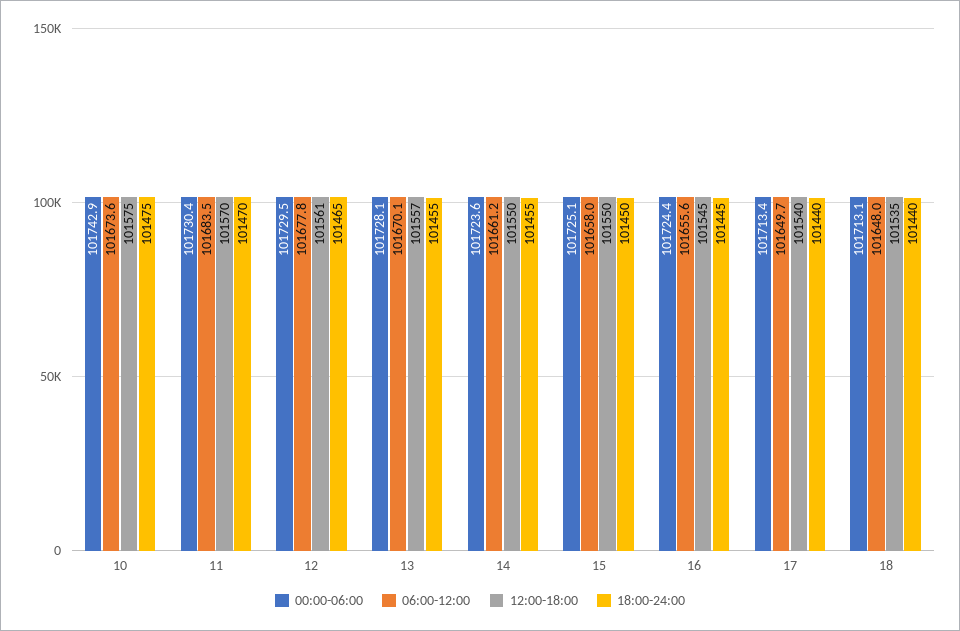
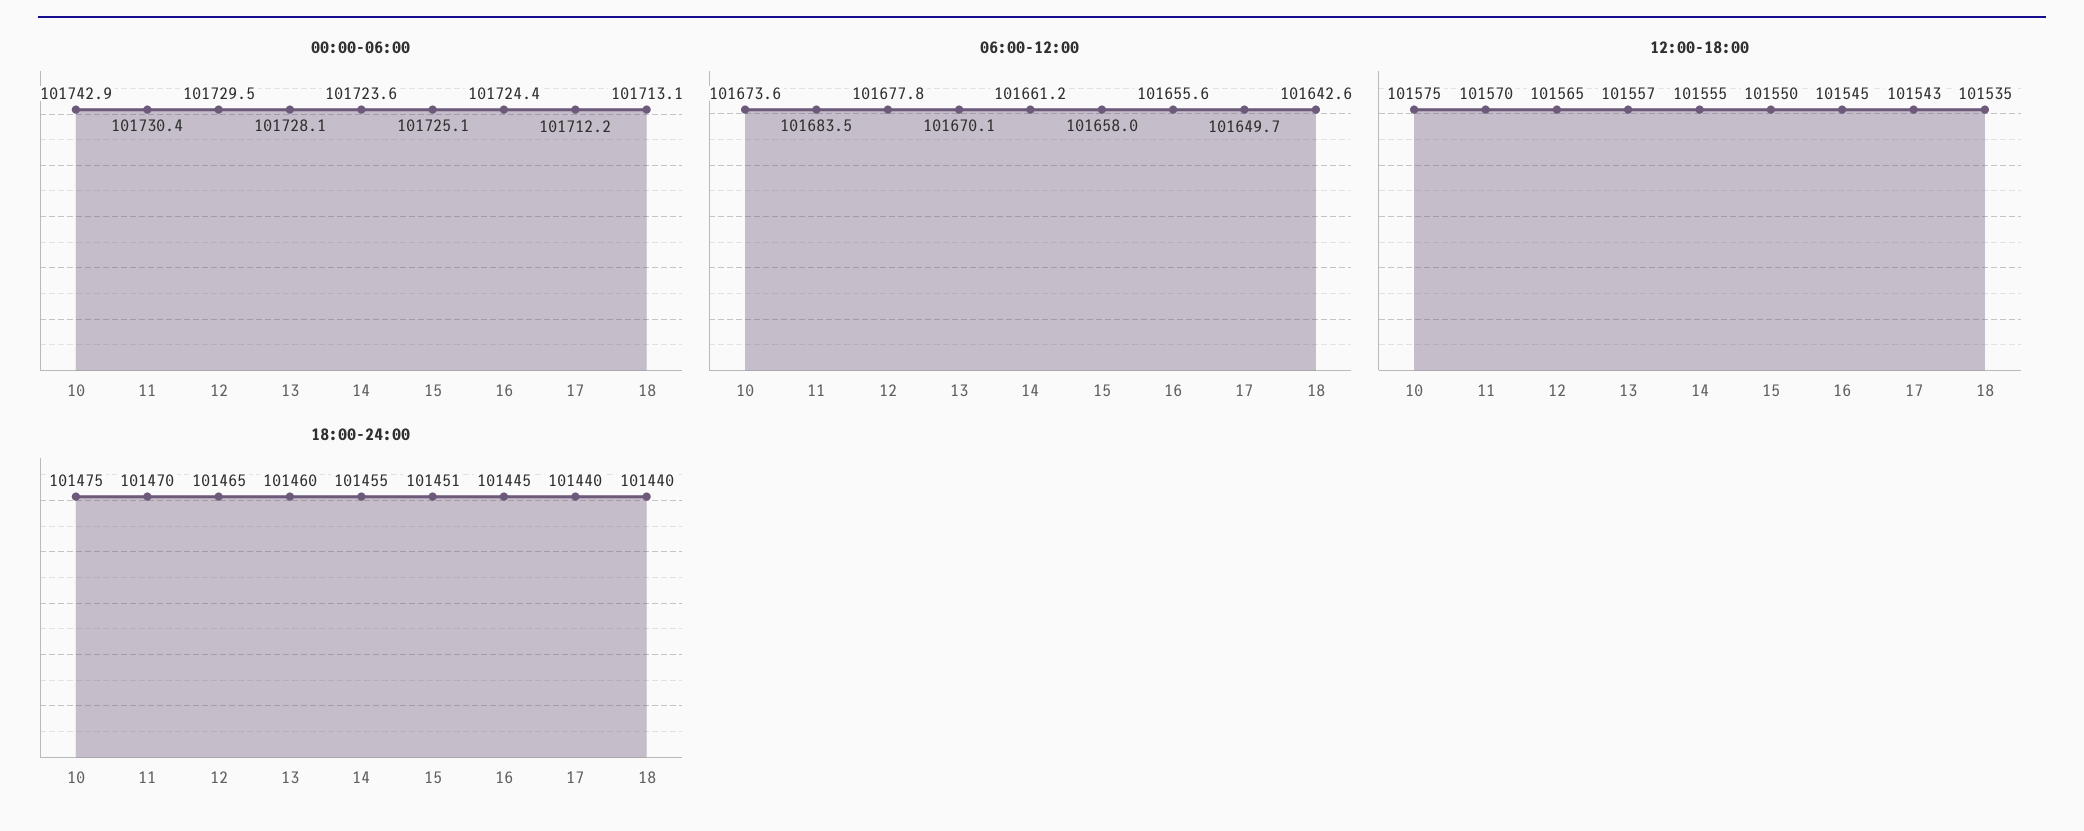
  {
    "00:00-06:00": {
      "10": 101742.9,
      "11": 101730.4,
      "12": 101729.5,
      "13": 101728.1,
      "14": 101723.6,
      "15": 101725.1,
      "16": 101724.4,
-     "17": 101713.4,
+     "17": 101712.2,
      "18": 101713.1
    },
    "06:00-12:00": {
      "10": 101673.6,
      "11": 101683.5,
      "12": 101677.8,
      "13": 101670.1,
      "14": 101661.2,
      "15": 101658,
      "16": 101655.6,
      "17": 101649.7,
-     "18": 101648
+     "18": 101642.6
    },
    "12:00-18:00": {
      "10": 101575,
      "11": 101570,
-     "12": 101561,
+     "12": 101565,
      "13": 101557,
-     "14": 101550,
+     "14": 101555,
      "15": 101550,
      "16": 101545,
-     "17": 101540,
+     "17": 101543,
      "18": 101535
    },
    "18:00-24:00": {
      "10": 101475,
      "11": 101470,
      "12": 101465,
-     "13": 101455,
+     "13": 101460,
      "14": 101455,
-     "15": 101450,
+     "15": 101451,
      "16": 101445,
      "17": 101440,
      "18": 101440
    }
  }

